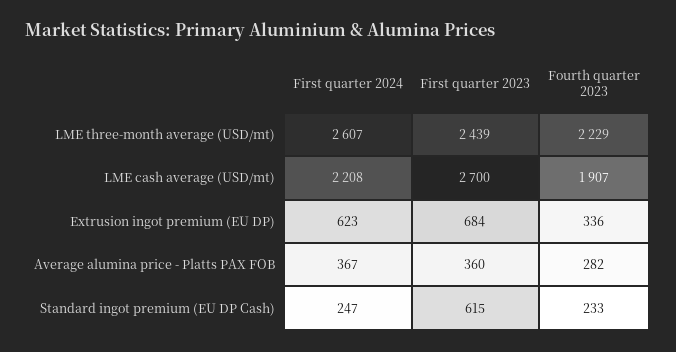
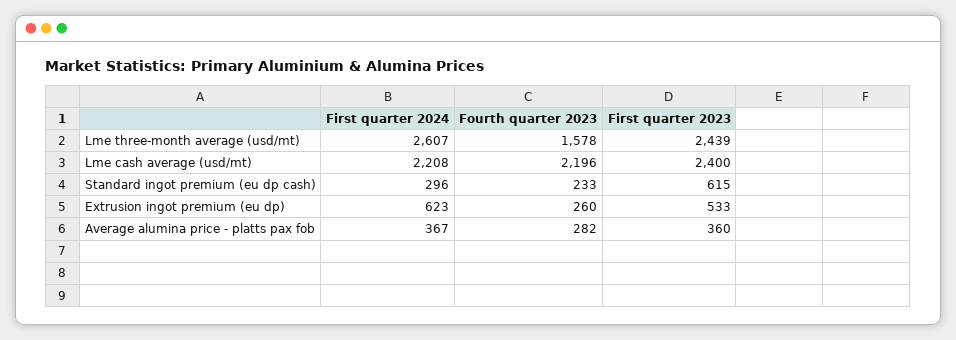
  {
    "First quarter 2024": {
      "LME three-month average (USD/mt)": 2607,
      "LME cash average (USD/mt)": 2208,
      "Extrusion ingot premium (EU DP)": 623,
      "Average alumina price - Platts PAX FOB": 367,
-     "Standard ingot premium (EU DP Cash)": 247
+     "Standard ingot premium (EU DP Cash)": 296
    },
    "First quarter 2023": {
      "LME three-month average (USD/mt)": 2439,
-     "LME cash average (USD/mt)": 2700,
+     "LME cash average (USD/mt)": 2400,
-     "Extrusion ingot premium (EU DP)": 684,
+     "Extrusion ingot premium (EU DP)": 533,
      "Average alumina price - Platts PAX FOB": 360,
      "Standard ingot premium (EU DP Cash)": 615
    },
    "Fourth quarter 2023": {
-     "LME three-month average (USD/mt)": 2229,
+     "LME three-month average (USD/mt)": 1578,
-     "LME cash average (USD/mt)": 1907,
+     "LME cash average (USD/mt)": 2196,
-     "Extrusion ingot premium (EU DP)": 336,
+     "Extrusion ingot premium (EU DP)": 260,
      "Average alumina price - Platts PAX FOB": 282,
      "Standard ingot premium (EU DP Cash)": 233
    }
  }

